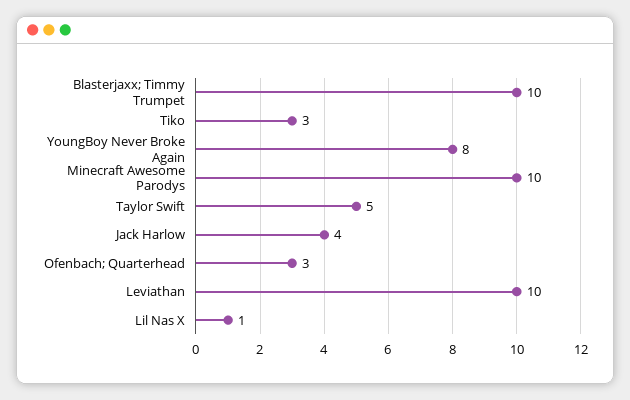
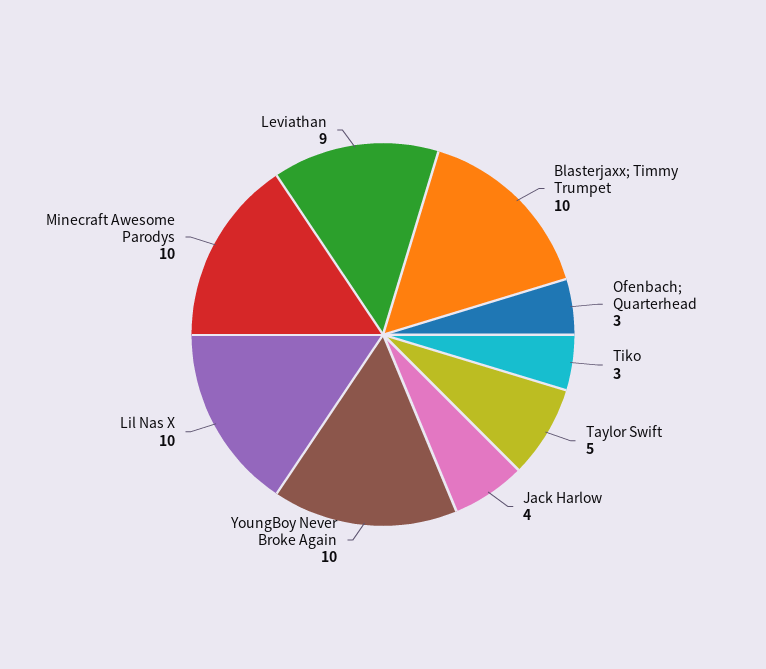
  {
    "Blasterjaxx; Timmy Trumpet": 10,
    "Tiko": 3,
-   "YoungBoy Never Broke Again": 8,
+   "YoungBoy Never Broke Again": 10,
    "Minecraft Awesome Parodys": 10,
    "Taylor Swift": 5,
    "Jack Harlow": 4,
    "Ofenbach; Quarterhead": 3,
-   "Leviathan": 10,
+   "Leviathan": 9,
-   "Lil Nas X": 1
+   "Lil Nas X": 10
  }

